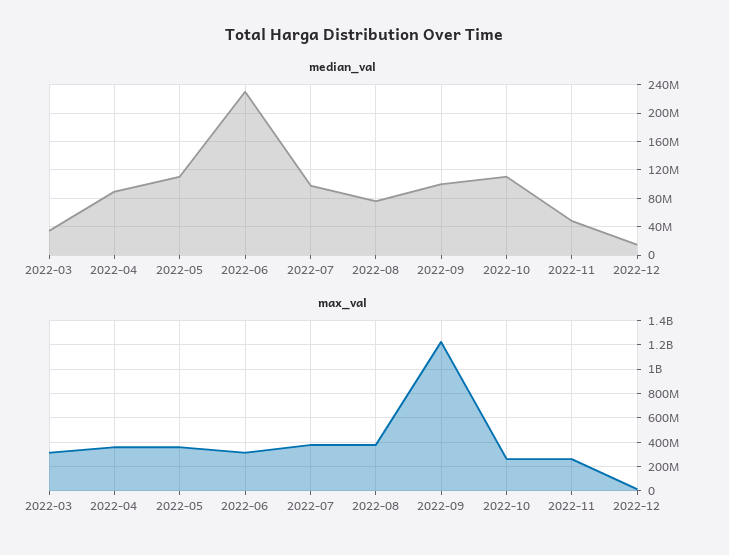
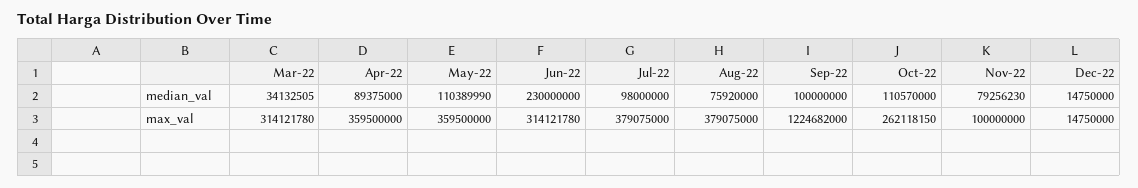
  {
    "median_val": {
      "2022-03": 34132505,
      "2022-04": 89375000,
      "2022-05": 110389990,
      "2022-06": 230000000,
      "2022-07": 98000000,
      "2022-08": 75920000,
      "2022-09": 100000000,
      "2022-10": 110570000,
-     "2022-11": 50000000,
+     "2022-11": 79256230,
      "2022-12": 14750000
    },
    "max_val": {
      "2022-03": 314121780,
      "2022-04": 359500000,
      "2022-05": 359500000,
      "2022-06": 314121780,
      "2022-07": 379075000,
      "2022-08": 379075000,
      "2022-09": 1224682000,
      "2022-10": 262118150,
-     "2022-11": 250000000,
+     "2022-11": 100000000,
      "2022-12": 14750000
    }
  }

